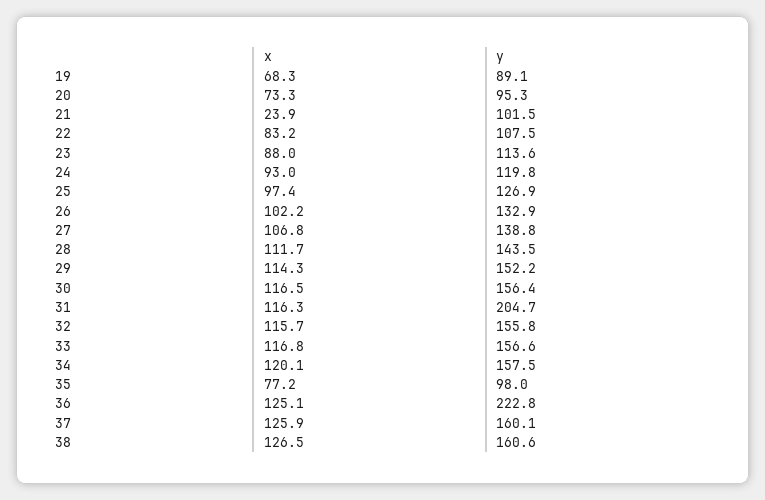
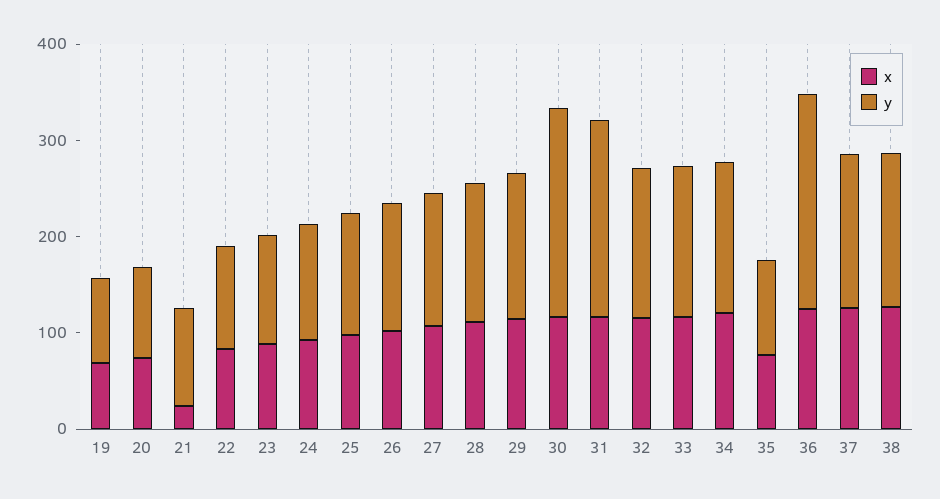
  {
    "x": {
      "19": 68.3,
      "20": 73.3,
      "21": 23.9,
      "22": 83.2,
      "23": 88,
      "24": 93,
      "25": 97.4,
      "26": 102.2,
      "27": 106.8,
      "28": 111.7,
      "29": 114.3,
      "30": 116.5,
      "31": 116.3,
      "32": 115.7,
      "33": 116.8,
      "34": 120.1,
      "35": 77.2,
      "36": 125.1,
      "37": 125.9,
      "38": 126.5
    },
    "y": {
      "19": 89.1,
      "20": 95.3,
      "21": 101.5,
      "22": 107.5,
      "23": 113.6,
      "24": 119.8,
      "25": 126.9,
      "26": 132.9,
      "27": 138.8,
      "28": 143.5,
      "29": 152.2,
-     "30": 156.4,
+     "30": 220,
      "31": 204.7,
      "32": 155.8,
      "33": 156.6,
      "34": 157.5,
      "35": 98,
      "36": 222.8,
      "37": 160.1,
      "38": 160.6
    }
  }

